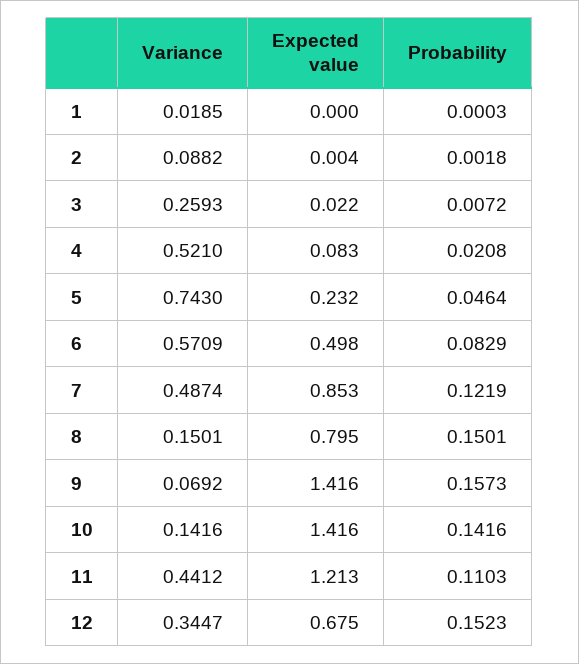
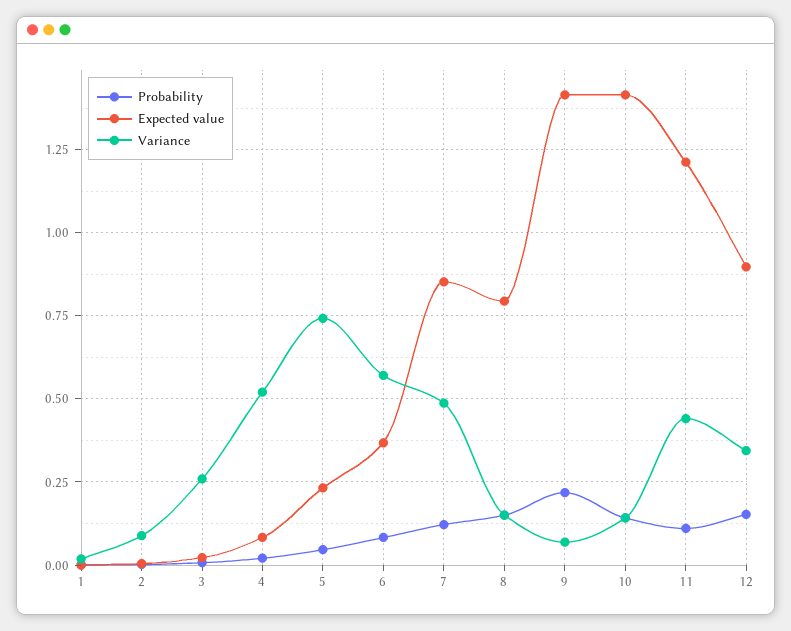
  {
    "Variance": {
      "1": 0.0185,
      "2": 0.0882,
      "3": 0.2593,
      "4": 0.521,
      "5": 0.743,
      "6": 0.5709,
      "7": 0.4874,
      "8": 0.1501,
      "9": 0.0692,
      "10": 0.1416,
      "11": 0.4412,
      "12": 0.3447
    },
    "Expected value": {
      "1": 0,
      "2": 0.004,
      "3": 0.022,
      "4": 0.083,
      "5": 0.232,
-     "6": 0.498,
+     "6": 0.375,
      "7": 0.853,
      "8": 0.795,
      "9": 1.416,
      "10": 1.416,
      "11": 1.213,
-     "12": 0.675
+     "12": 0.9
    },
    "Probability": {
      "1": 0.0003,
      "2": 0.0018,
      "3": 0.0072,
      "4": 0.0208,
      "5": 0.0464,
      "6": 0.0829,
      "7": 0.1219,
      "8": 0.1501,
-     "9": 0.1573,
+     "9": 0.225,
      "10": 0.1416,
      "11": 0.1103,
      "12": 0.1523
    }
  }

